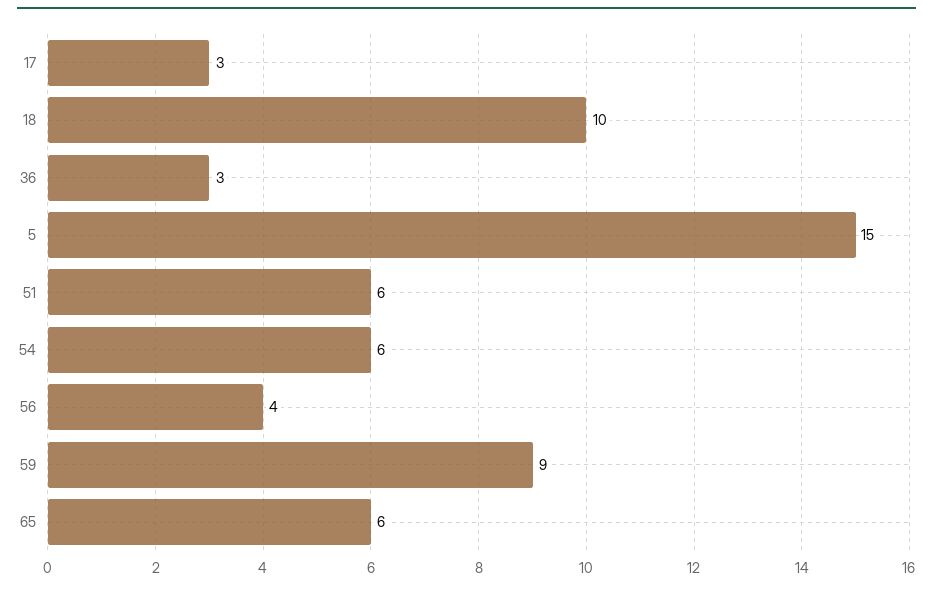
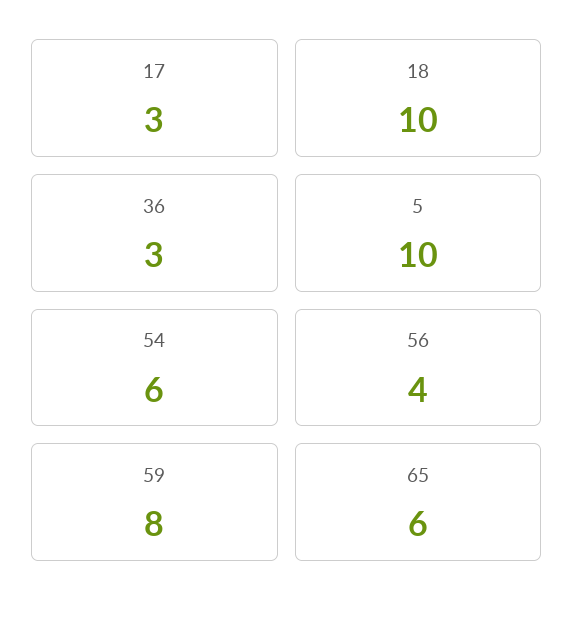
  {
    "17": 3,
    "18": 10,
    "36": 3,
-   "5": 15,
+   "5": 10,
-   "51": 6,
    "54": 6,
    "56": 4,
-   "59": 9,
+   "59": 8,
    "65": 6
  }

